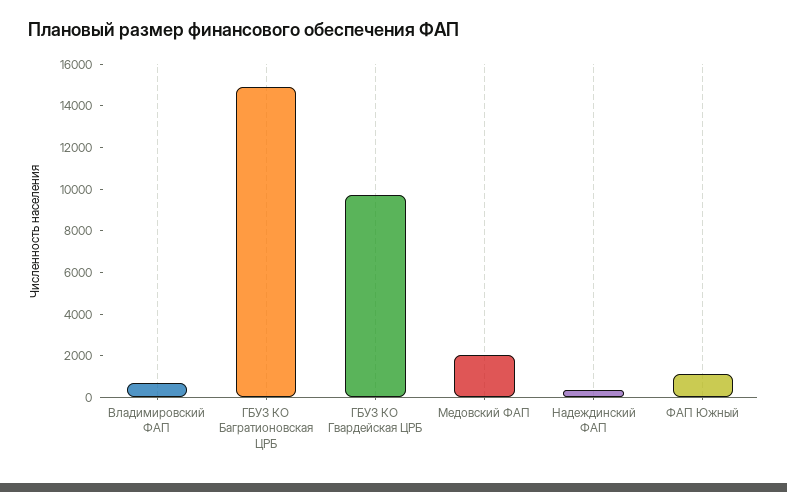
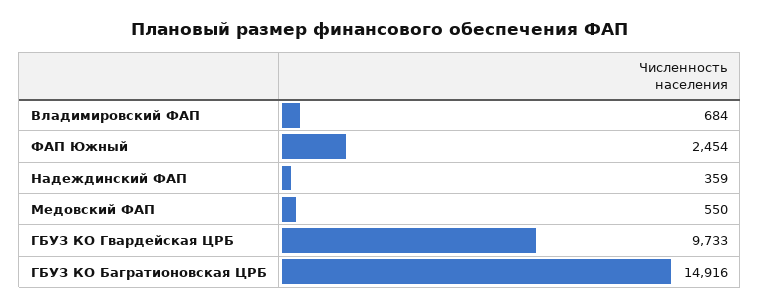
  {
    "Владимировский ФАП": 684,
    "ГБУЗ КО Багратионовская ЦРБ": 14916,
    "ГБУЗ КО Гвардейская ЦРБ": 9733,
-   "Медовский ФАП": 2000,
+   "Медовский ФАП": 550,
    "Надеждинский ФАП": 359,
-   "ФАП Южный": 1000
+   "ФАП Южный": 2454
  }

